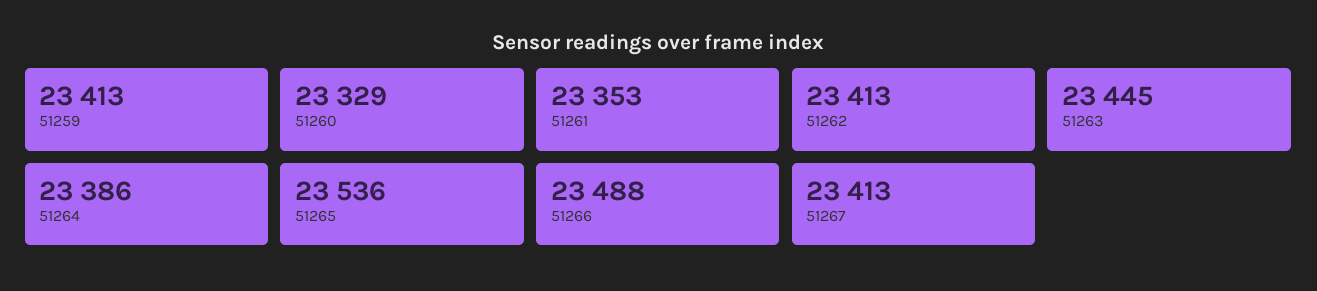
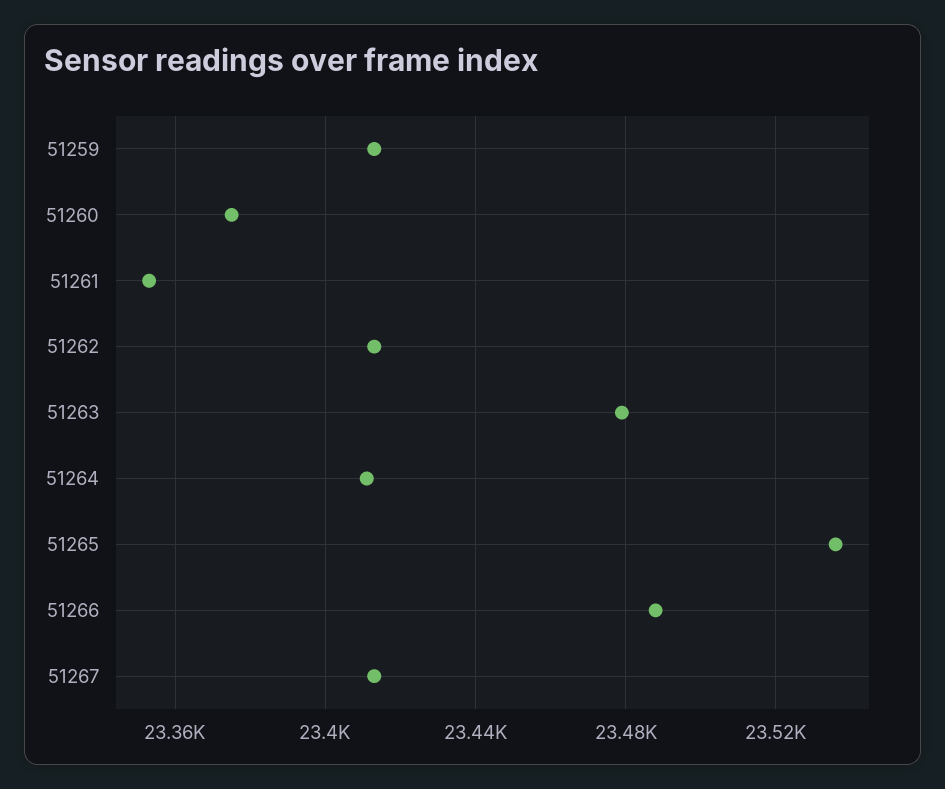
  {
    "51259": 23413,
-   "51260": 23329,
+   "51260": 23375,
    "51261": 23353,
    "51262": 23413,
-   "51263": 23445,
+   "51263": 23480,
-   "51264": 23386,
+   "51264": 23410,
    "51265": 23536,
    "51266": 23488,
    "51267": 23413
  }

